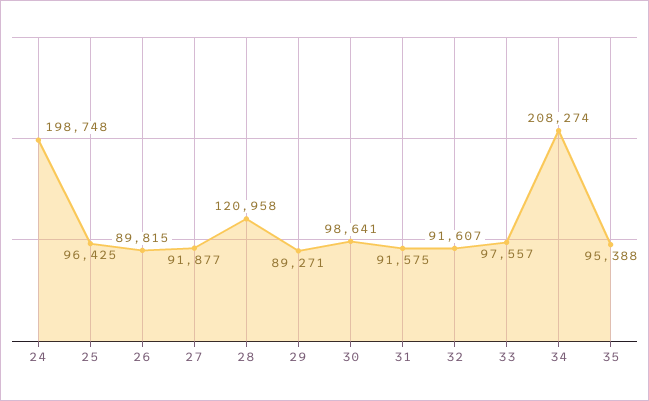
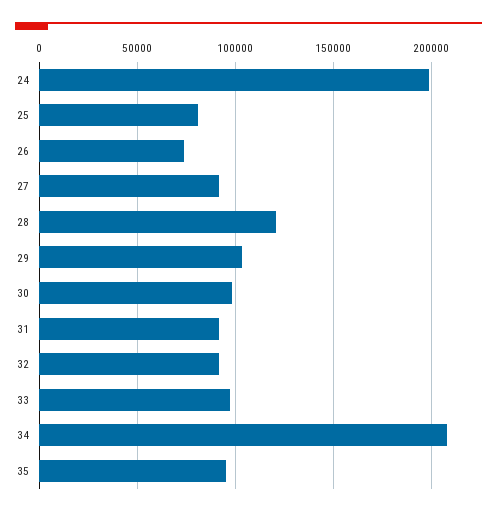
  {
    "24": 198748,
-   "25": 96425,
+   "25": 80000,
-   "26": 89815,
+   "26": 75000,
    "27": 91877,
    "28": 120958,
-   "29": 89271,
+   "29": 105000,
    "30": 98641,
    "31": 91575,
    "32": 91607,
    "33": 97557,
    "34": 208274,
    "35": 95388
  }

